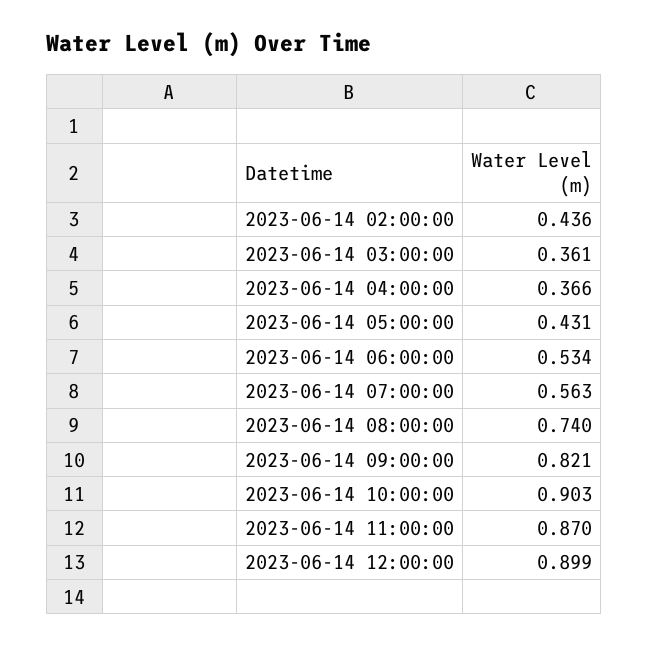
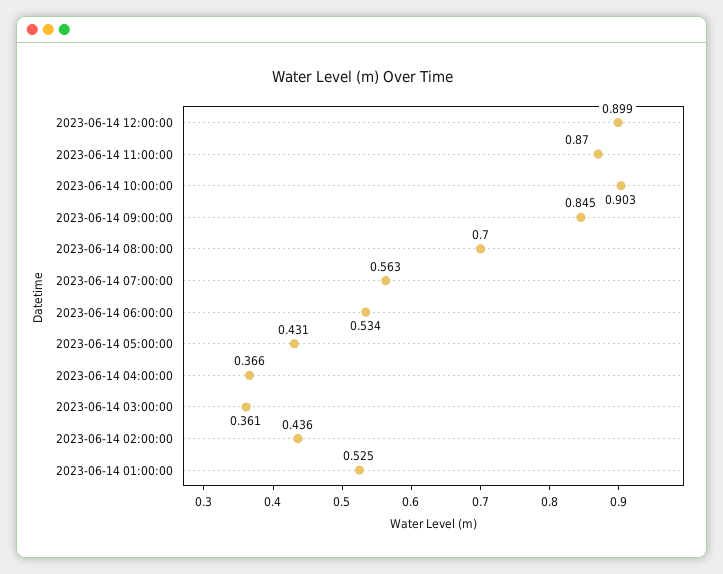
  {
    "2023-06-14 02:00:00": 0.436,
    "2023-06-14 03:00:00": 0.361,
    "2023-06-14 04:00:00": 0.366,
    "2023-06-14 05:00:00": 0.431,
    "2023-06-14 06:00:00": 0.534,
    "2023-06-14 07:00:00": 0.563,
-   "2023-06-14 08:00:00": 0.74,
+   "2023-06-14 08:00:00": 0.7,
-   "2023-06-14 09:00:00": 0.821,
+   "2023-06-14 09:00:00": 0.845,
    "2023-06-14 10:00:00": 0.903,
    "2023-06-14 11:00:00": 0.87,
-   "2023-06-14 12:00:00": 0.899
+   "2023-06-14 12:00:00": 0.899,
+   "2023-06-14 01:00:00": 0.525
  }

